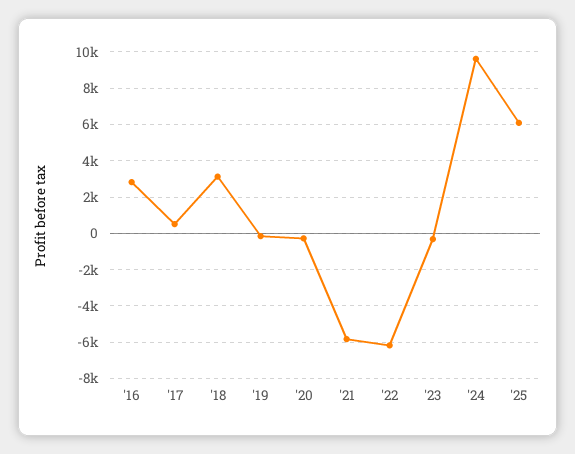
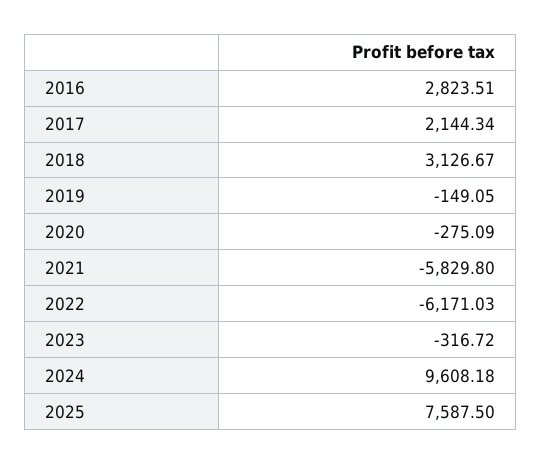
  {
    "'16": 2823.51,
-   "'17": 500,
+   "'17": 2144.34,
    "'18": 3126.67,
    "'19": -149.05,
    "'20": -275.09,
    "'21": -5829.8,
    "'22": -6171.03,
    "'23": -316.72,
    "'24": 9608.18,
-   "'25": 6000
+   "'25": 7587.5
  }

